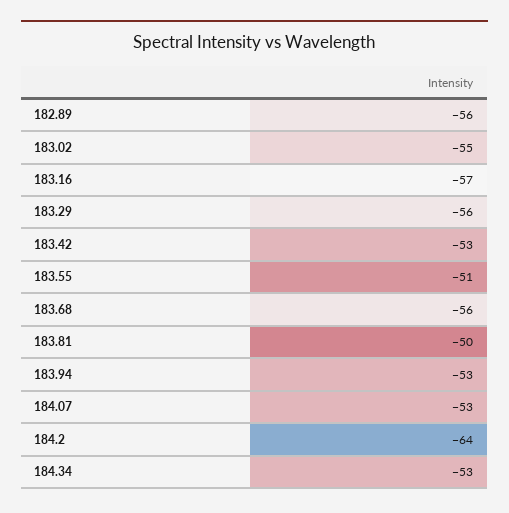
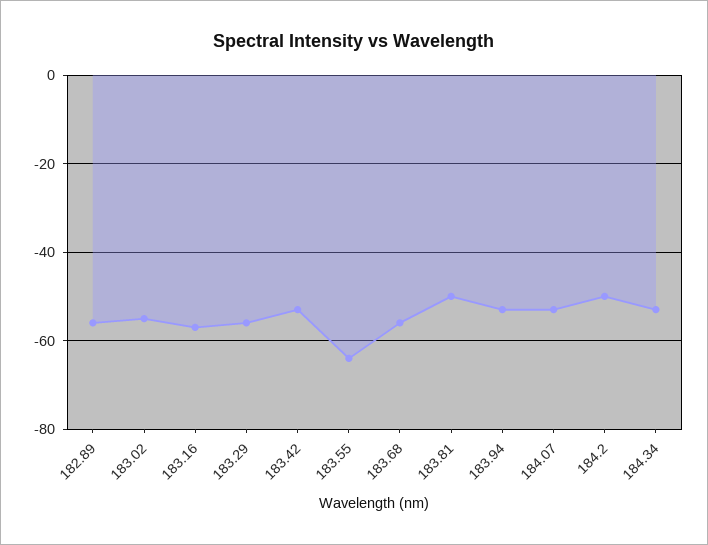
  {
    "182.89": -56,
    "183.02": -55,
    "183.16": -57,
    "183.29": -56,
    "183.42": -53,
-   "183.55": -51,
+   "183.55": -65,
    "183.68": -56,
    "183.81": -50,
    "183.94": -53,
    "184.07": -53,
-   "184.2": -64,
+   "184.2": -50,
    "184.34": -53
  }

